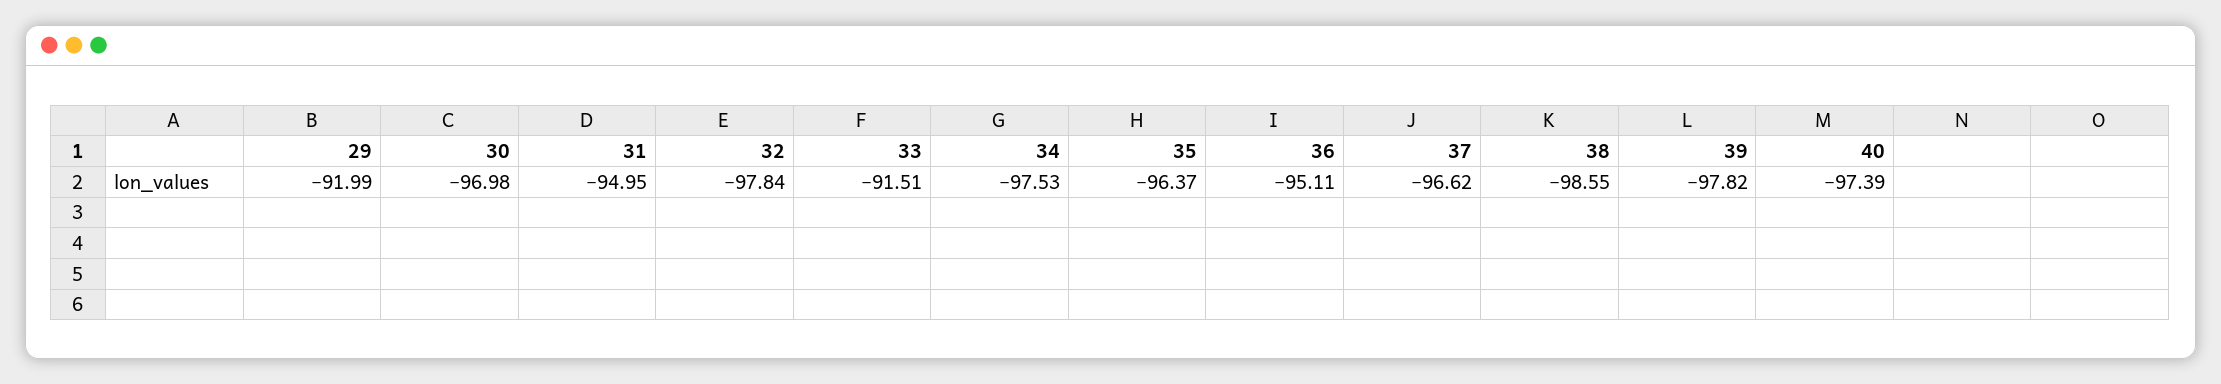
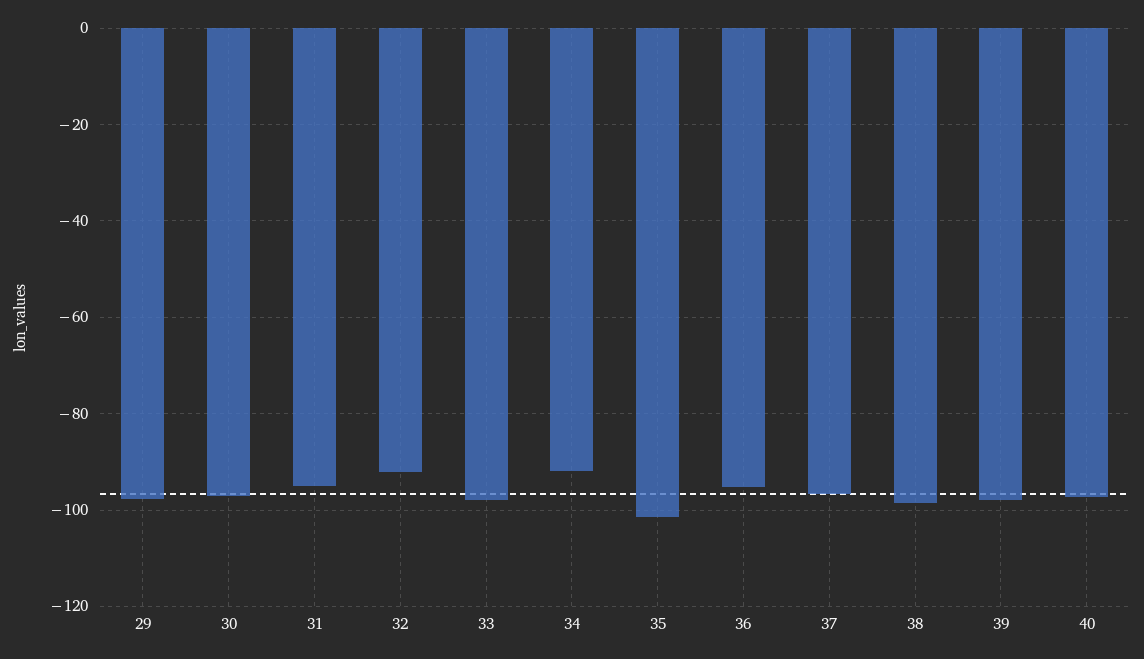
  {
-   "29": -91.99,
+   "29": -98,
    "30": -96.98,
    "31": -94.95,
-   "32": -97.84,
+   "32": -92,
-   "33": -91.51,
+   "33": -98,
-   "34": -97.53,
+   "34": -92,
-   "35": -96.37,
+   "35": -102,
    "36": -95.11,
    "37": -96.62,
    "38": -98.55,
    "39": -97.82,
    "40": -97.39
  }

